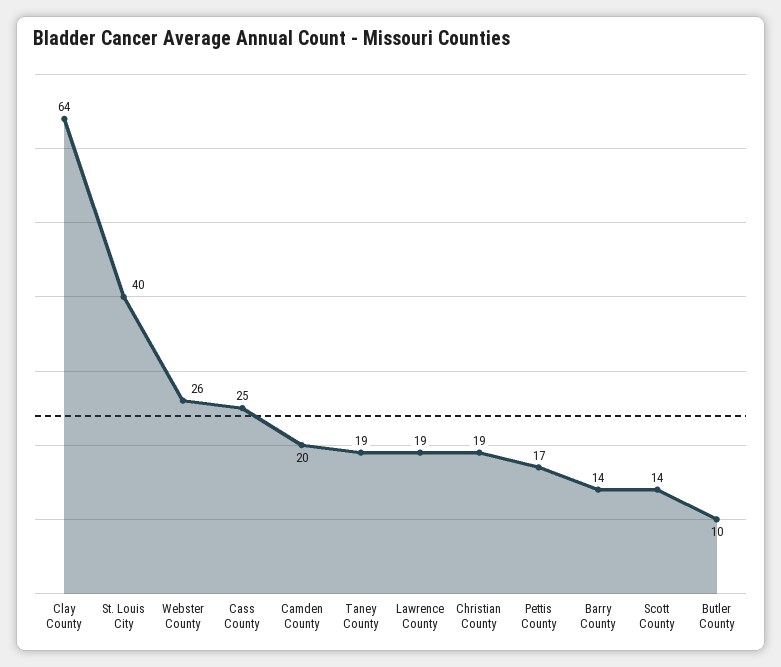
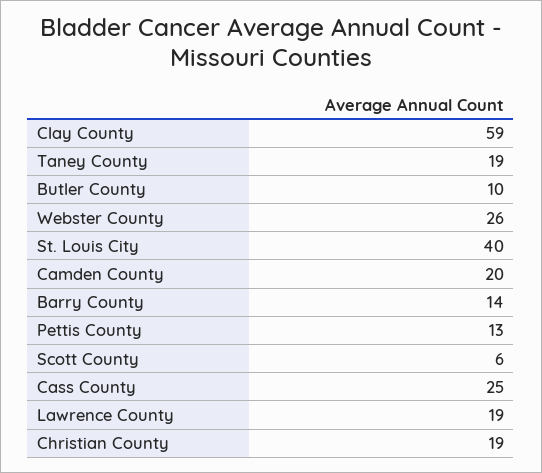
  {
-   "Clay County": 64,
+   "Clay County": 59,
    "St. Louis City": 40,
    "Webster County": 26,
    "Cass County": 25,
    "Camden County": 20,
    "Taney County": 19,
    "Lawrence County": 19,
    "Christian County": 19,
-   "Pettis County": 17,
+   "Pettis County": 13,
    "Barry County": 14,
-   "Scott County": 14,
+   "Scott County": 6,
    "Butler County": 10
  }

